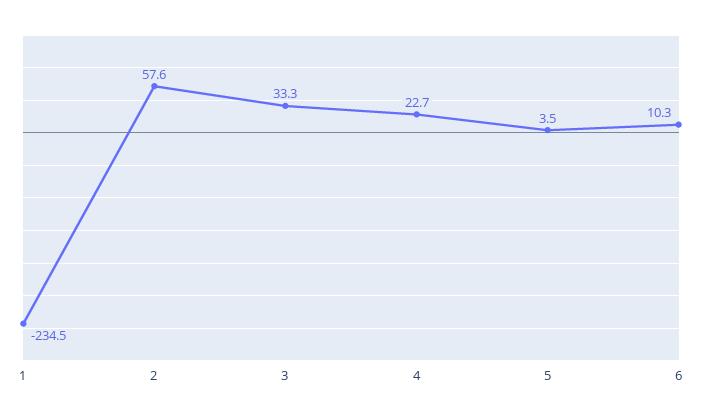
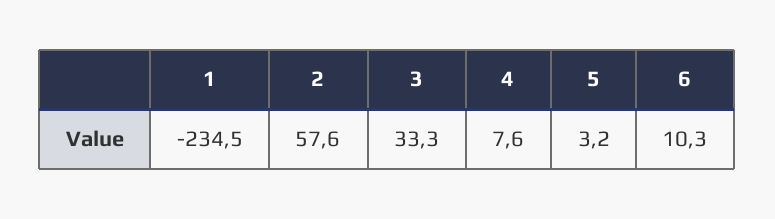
  {
    "1": -234.5,
    "2": 57.6,
    "3": 33.3,
-   "4": 22.7,
+   "4": 7.6,
-   "5": 3.5,
+   "5": 3.2,
    "6": 10.3
  }

